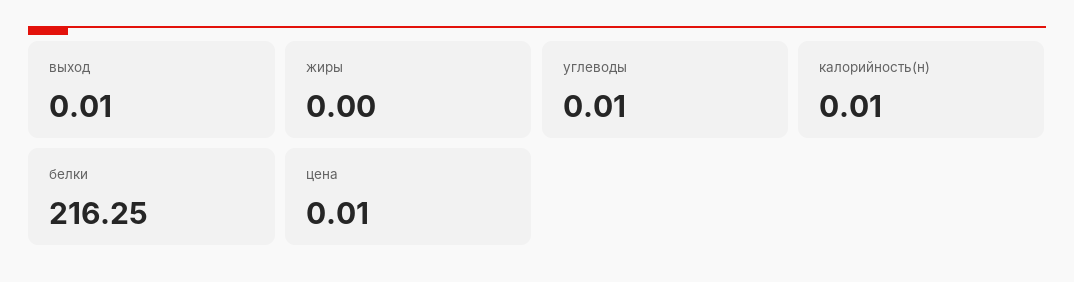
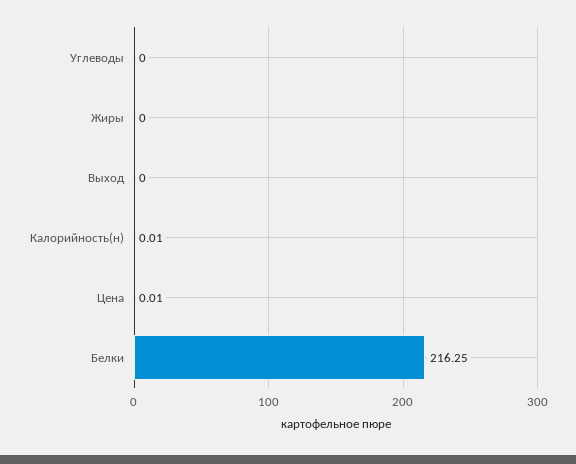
  {
-   "выход": 0.01,
+   "выход": 0,
    "жиры": 0,
-   "углеводы": 0.01,
+   "углеводы": 0,
    "калорийность(н)": 0.01,
    "белки": 216.25,
    "цена": 0.01
  }

